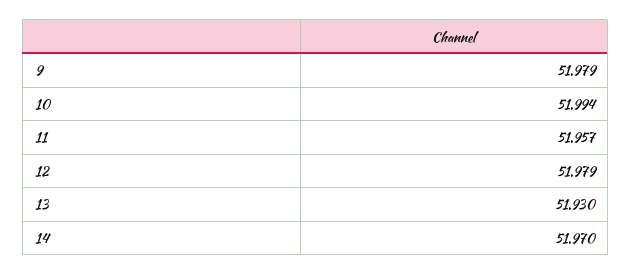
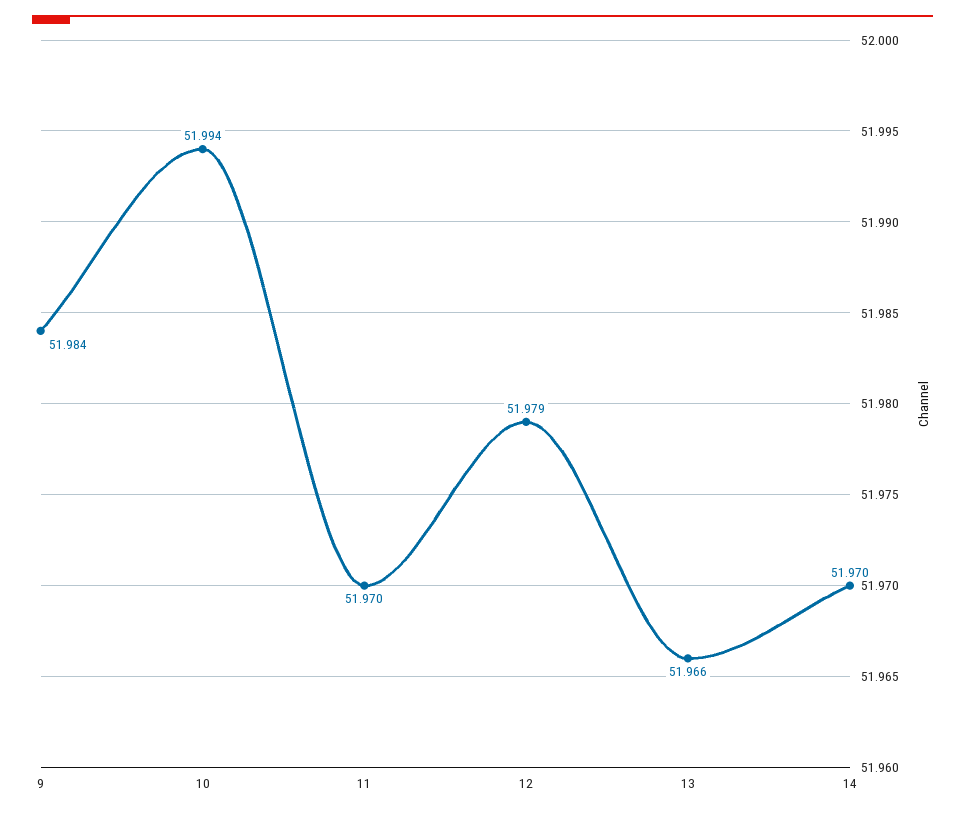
  {
-   "9": 51.979,
+   "9": 51.984,
    "10": 51.994,
-   "11": 51.957,
+   "11": 51.97,
    "12": 51.979,
-   "13": 51.93,
+   "13": 51.966,
    "14": 51.97
  }

